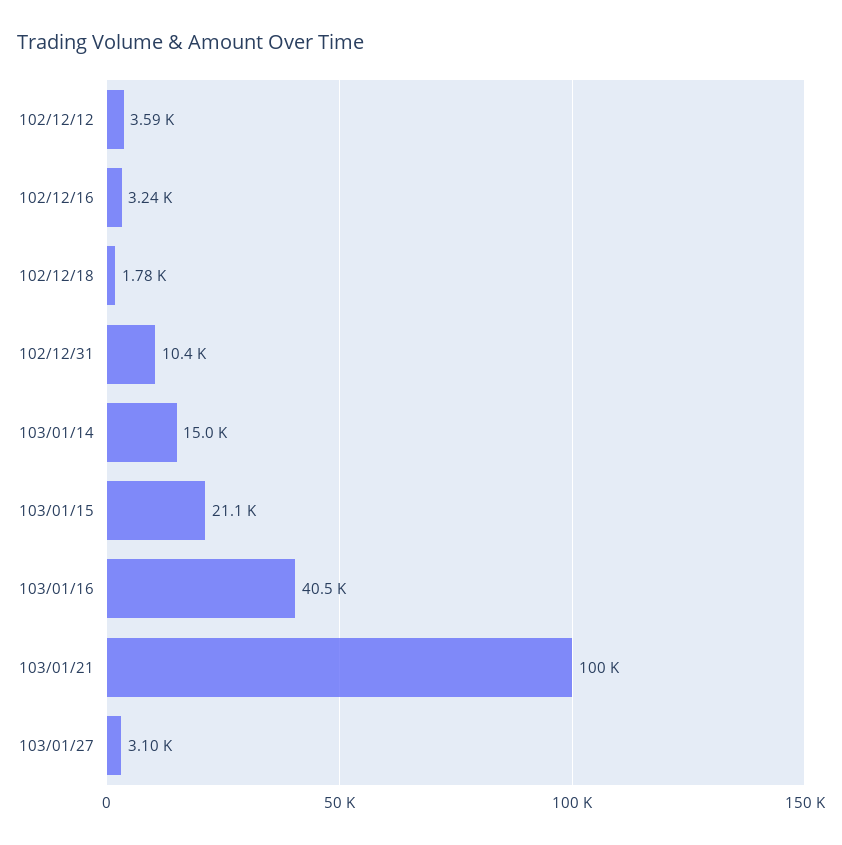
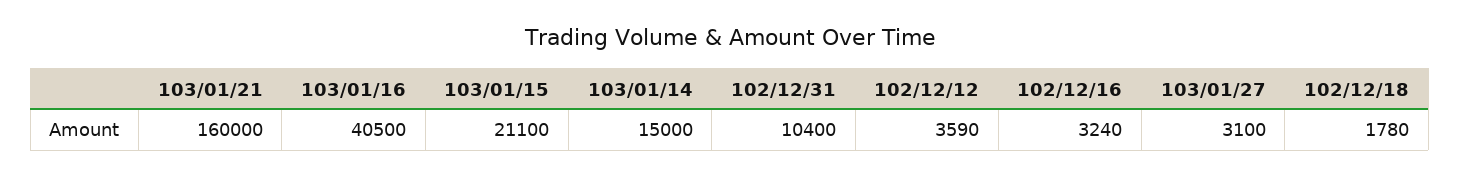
  {
    "102/12/12": 3590,
    "102/12/16": 3240,
    "102/12/18": 1780,
    "102/12/31": 10400,
    "103/01/14": 15000,
    "103/01/15": 21100,
    "103/01/16": 40500,
-   "103/01/21": 100000,
+   "103/01/21": 160000,
    "103/01/27": 3100
  }

